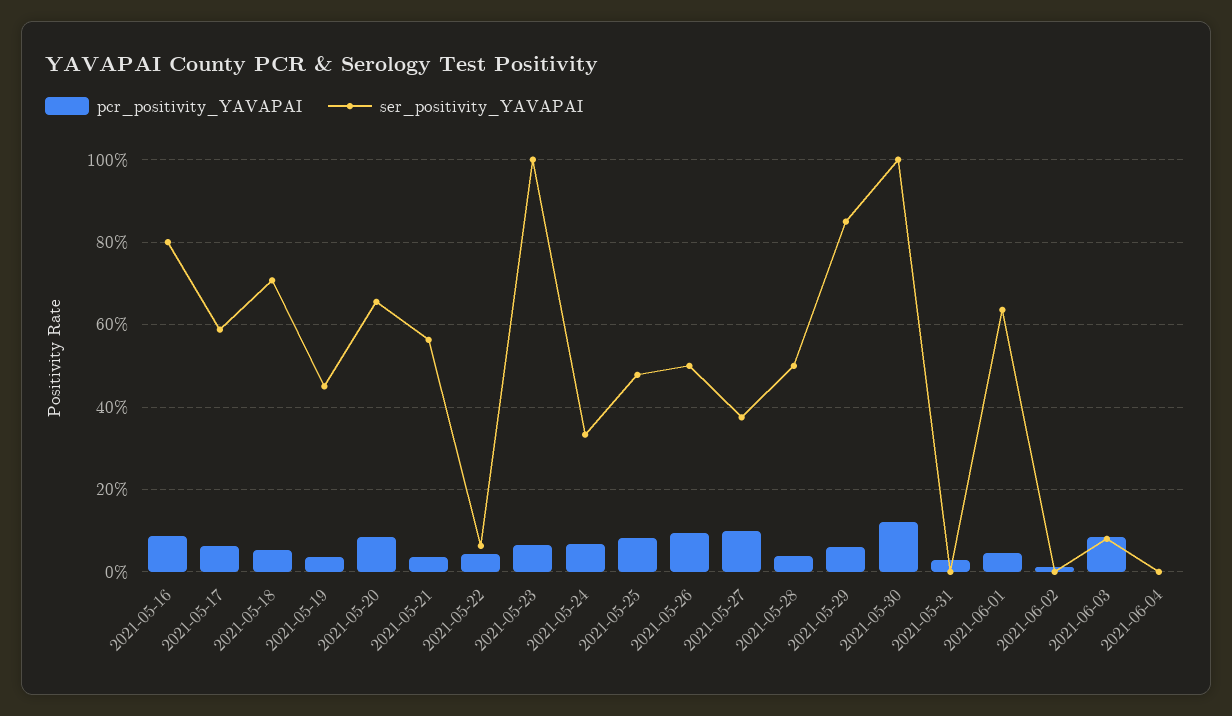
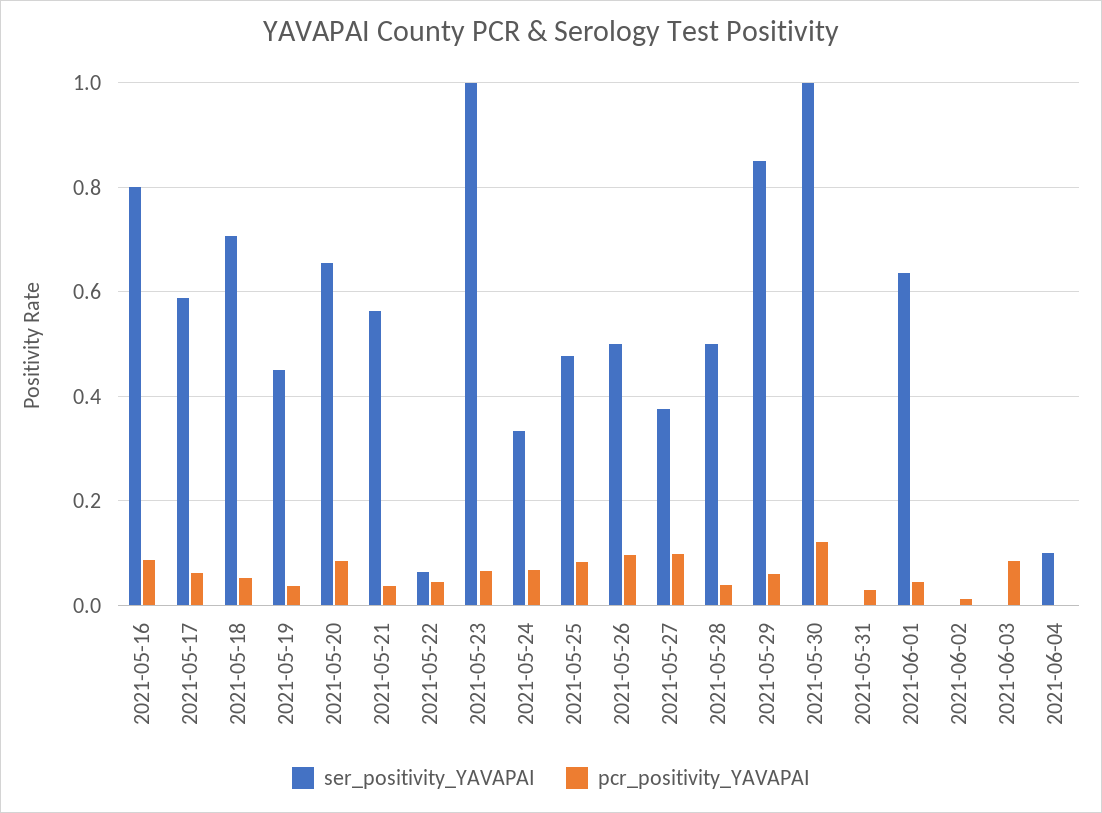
  {
    "pcr_positivity_YAVAPAI": {
      "2021-05-16": 0.08,
      "2021-05-17": 0.06,
      "2021-05-18": 0.06,
      "2021-05-19": 0.04,
      "2021-05-20": 0.08,
      "2021-05-21": 0.04,
      "2021-05-22": 0.04,
      "2021-05-23": 0.06,
      "2021-05-24": 0.06,
      "2021-05-25": 0.08,
      "2021-05-26": 0.1,
      "2021-05-27": 0.1,
      "2021-05-28": 0.04,
      "2021-05-29": 0.06,
      "2021-05-30": 0.12,
      "2021-05-31": 0.02,
      "2021-06-01": 0.04,
      "2021-06-02": 0.02,
      "2021-06-03": 0.08,
      "2021-06-04": 0
    },
    "ser_positivity_YAVAPAI": {
      "2021-05-16": 0.8,
      "2021-05-17": 0.58,
      "2021-05-18": 0.7,
      "2021-05-19": 0.46,
      "2021-05-20": 0.66,
      "2021-05-21": 0.56,
      "2021-05-22": 0.06,
      "2021-05-23": 1,
      "2021-05-24": 0.34,
      "2021-05-25": 0.48,
      "2021-05-26": 0.5,
      "2021-05-27": 0.38,
      "2021-05-28": 0.5,
      "2021-05-29": 0.86,
      "2021-05-30": 1,
      "2021-05-31": 0,
      "2021-06-01": 0.64,
      "2021-06-02": 0,
-     "2021-06-03": 0.08,
+     "2021-06-03": 0,
-     "2021-06-04": 0
+     "2021-06-04": 0.1
    }
  }

